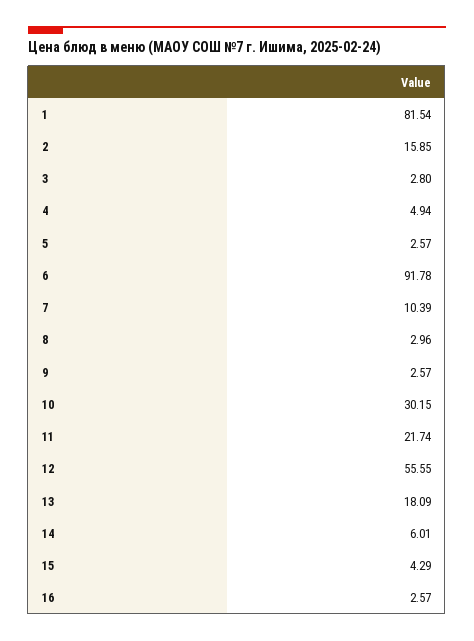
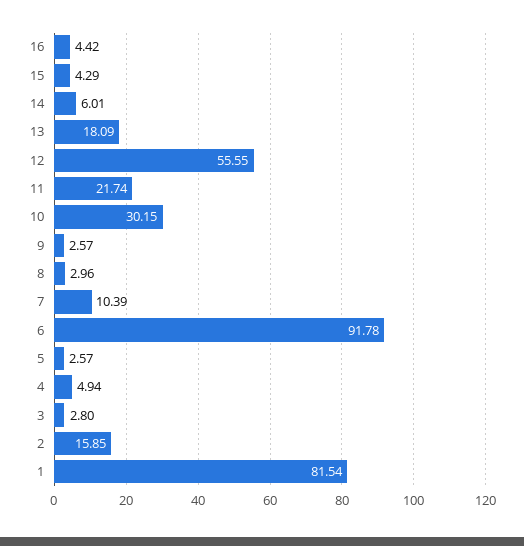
  {
    "1": 81.54,
    "2": 15.85,
    "3": 2.8,
    "4": 4.94,
    "5": 2.57,
    "6": 91.78,
    "7": 10.39,
    "8": 2.96,
    "9": 2.57,
    "10": 30.15,
    "11": 21.74,
    "12": 55.55,
    "13": 18.09,
    "14": 6.01,
    "15": 4.29,
-   "16": 2.57
+   "16": 4.42
  }

